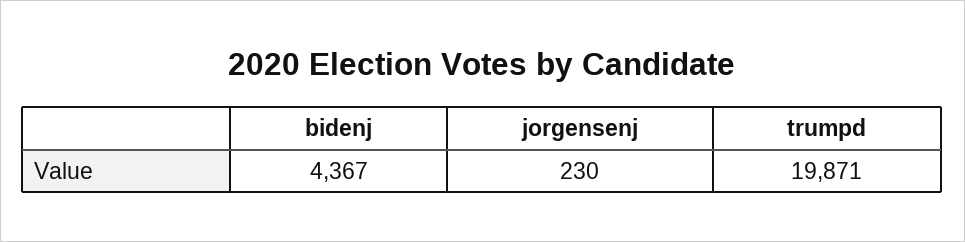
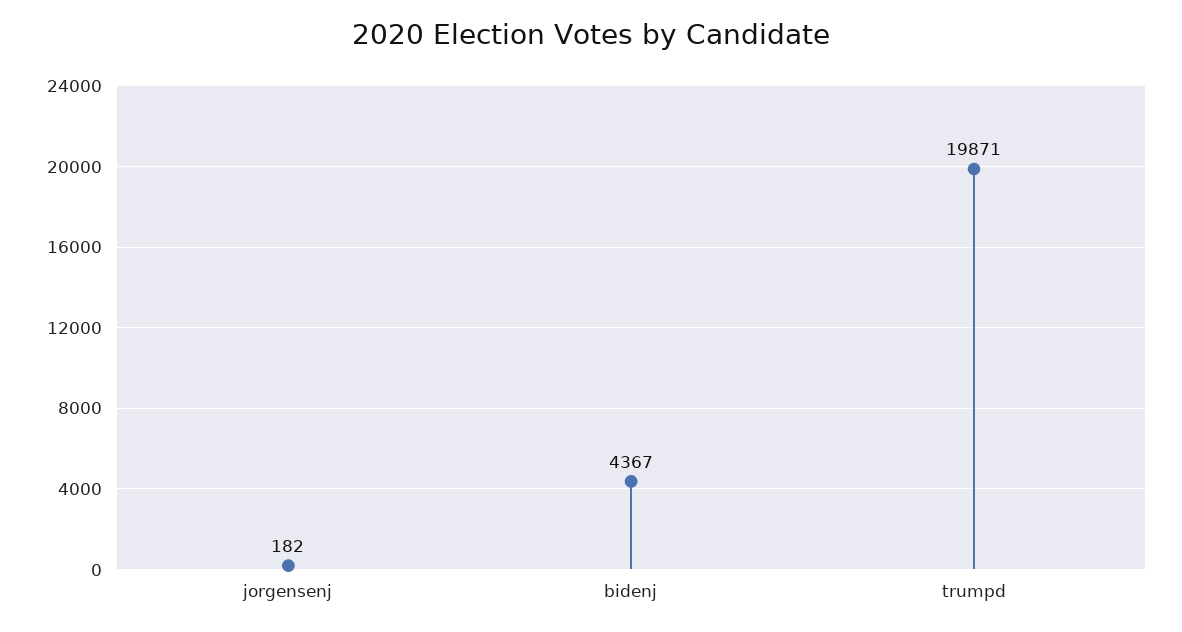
  {
    "bidenj": 4367,
-   "jorgensenj": 230,
+   "jorgensenj": 182,
    "trumpd": 19871
  }

